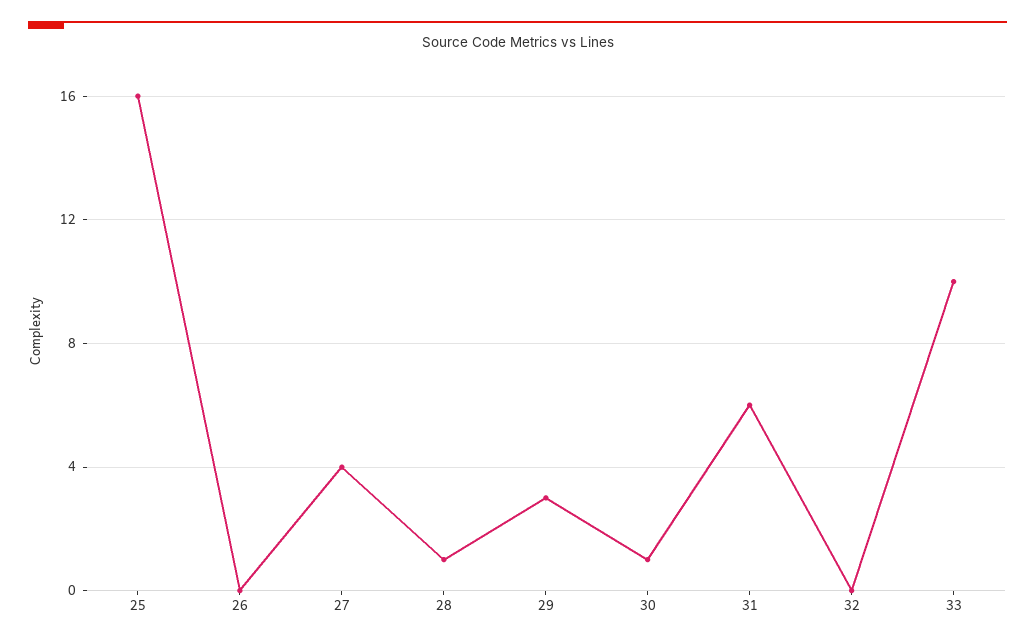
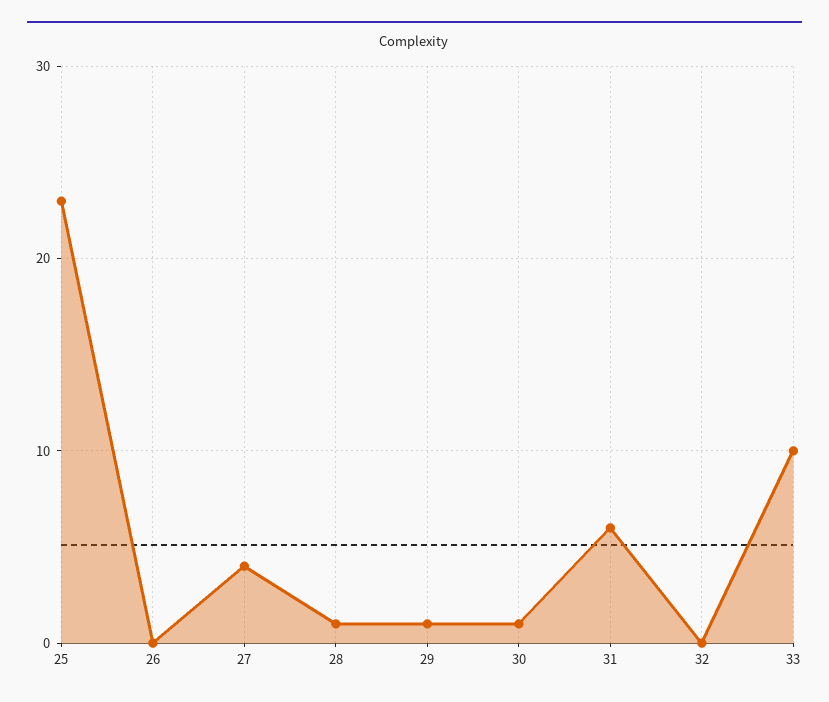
  {
-   "25": 16,
+   "25": 23,
    "26": 0,
    "27": 4,
    "28": 1,
-   "29": 3,
+   "29": 1,
    "30": 1,
    "31": 6,
    "32": 0,
    "33": 10
  }

